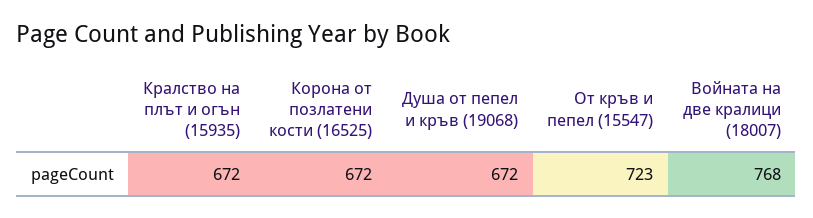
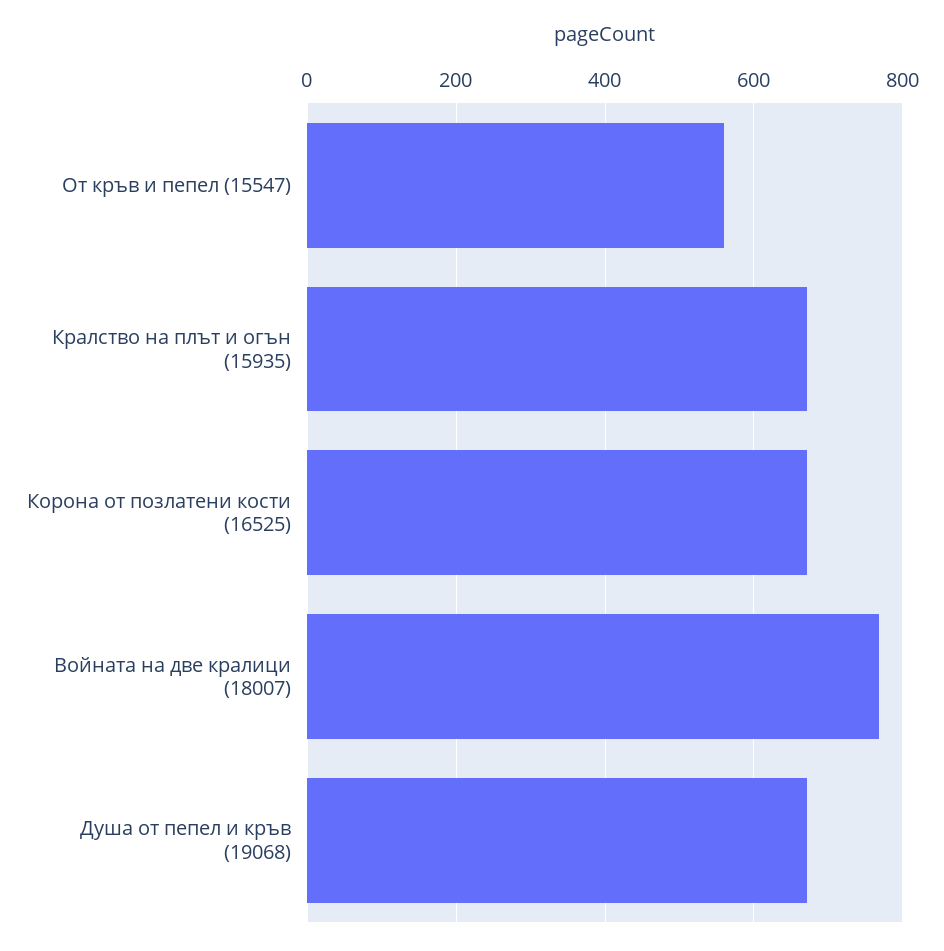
  {
    "Кралство на плът и огън (15935)": 672,
    "Корона от позлатени кости (16525)": 672,
    "Душа от пепел и кръв (19068)": 672,
-   "От кръв и пепел (15547)": 723,
+   "От кръв и пепел (15547)": 560,
    "Войната на две кралици (18007)": 768
  }

